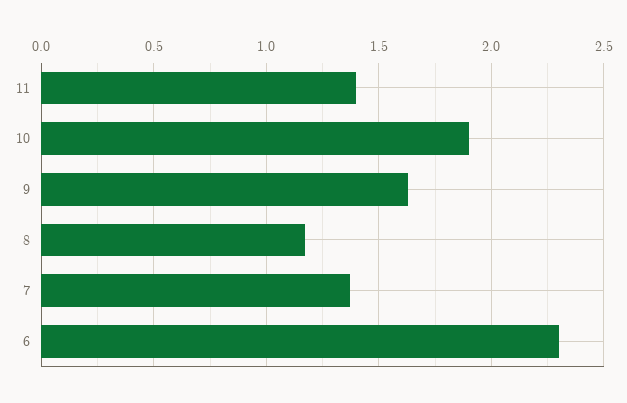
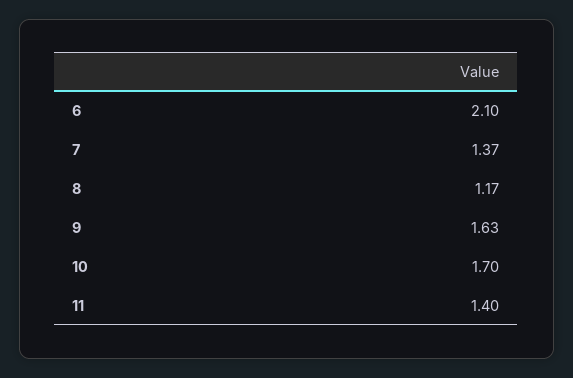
  {
    "11": 1.4,
-   "10": 1.9,
+   "10": 1.7,
    "9": 1.63,
    "8": 1.17,
    "7": 1.37,
-   "6": 2.3
+   "6": 2.1
  }

